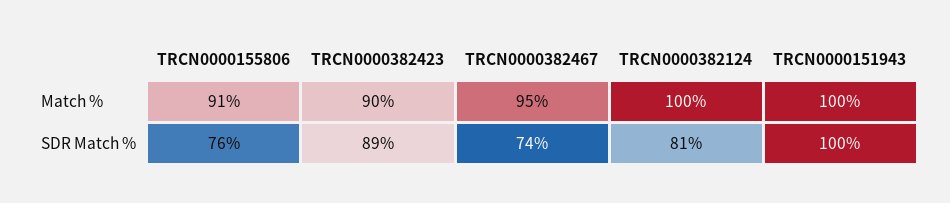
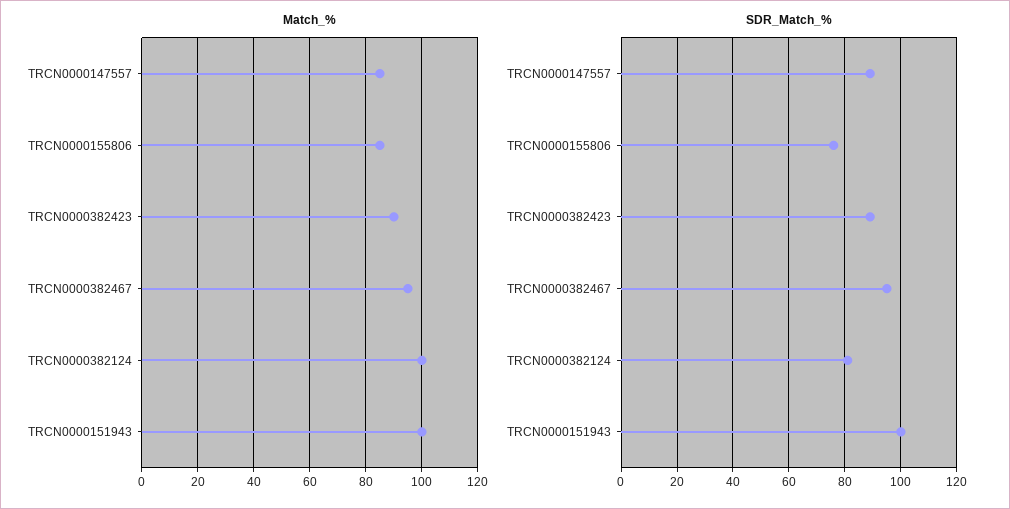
  {
    "Match %": {
-     "TRCN0000155806": 91,
+     "TRCN0000155806": 85,
      "TRCN0000382423": 90,
      "TRCN0000382467": 95,
      "TRCN0000382124": 100,
-     "TRCN0000151943": 100
+     "TRCN0000151943": 100,
+     "TRCN0000147557": 85
    },
    "SDR Match %": {
      "TRCN0000155806": 76,
      "TRCN0000382423": 89,
-     "TRCN0000382467": 74,
+     "TRCN0000382467": 95,
      "TRCN0000382124": 81,
-     "TRCN0000151943": 100
+     "TRCN0000151943": 100,
+     "TRCN0000147557": 90
    }
  }

